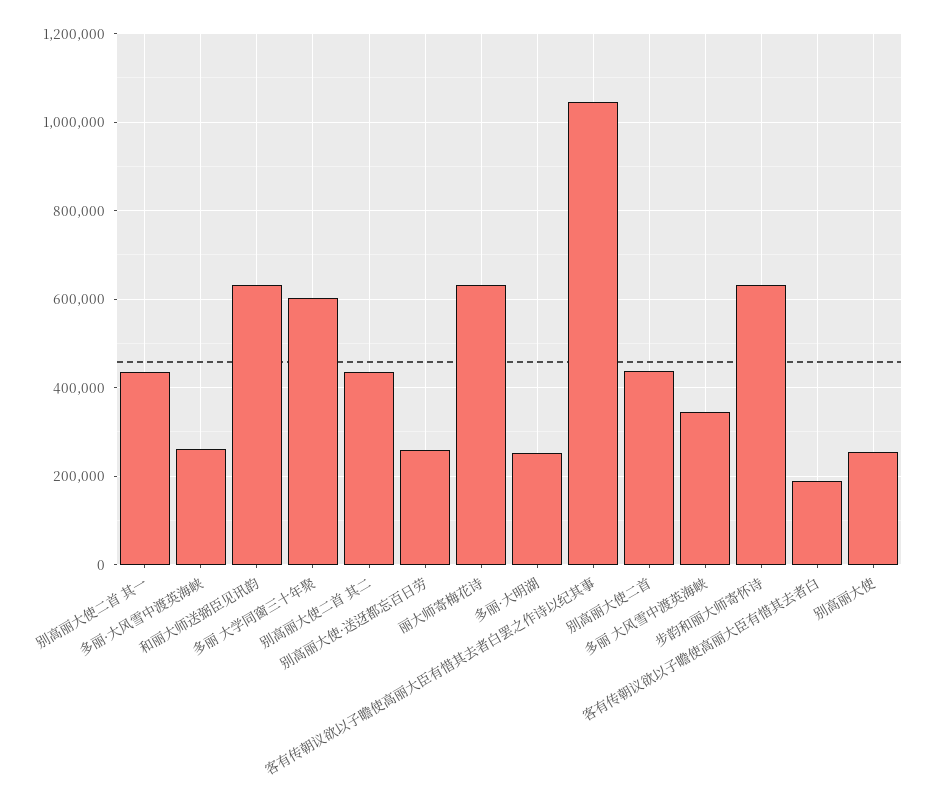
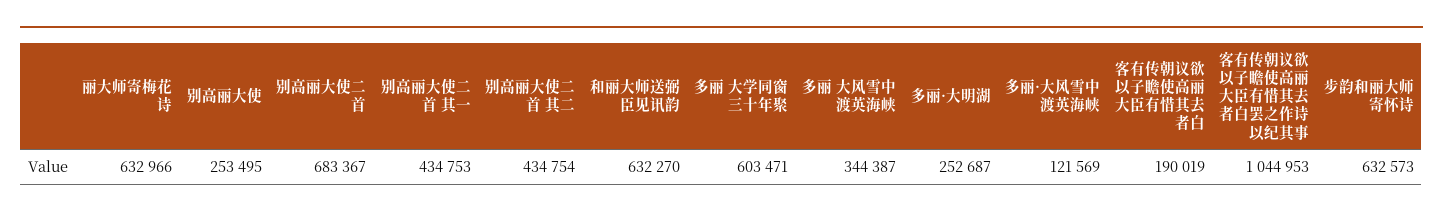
  {
    "别高丽大使二首 其一": 434753,
-   "多丽·大风雪中渡英海峡": 260000,
+   "多丽·大风雪中渡英海峡": 121569,
    "和丽大师送弼臣见讯韵": 632270,
    "多丽 大学同窗三十年聚": 603471,
    "别高丽大使二首 其二": 434754,
-   "别高丽大使·送迓都忘百日劳": 260000,
    "丽大师寄梅花诗": 632966,
    "多丽·大明湖": 252687,
    "客有传朝议欲以子瞻使高丽大臣有惜其去者白罢之作诗以纪其事": 1044953,
-   "别高丽大使二首": 440000,
+   "别高丽大使二首": 683367,
    "多丽 大风雪中渡英海峡": 344387,
    "步韵和丽大师寄怀诗": 632573,
    "客有传朝议欲以子瞻使高丽大臣有惜其去者白": 190019,
    "别高丽大使": 253495
  }

